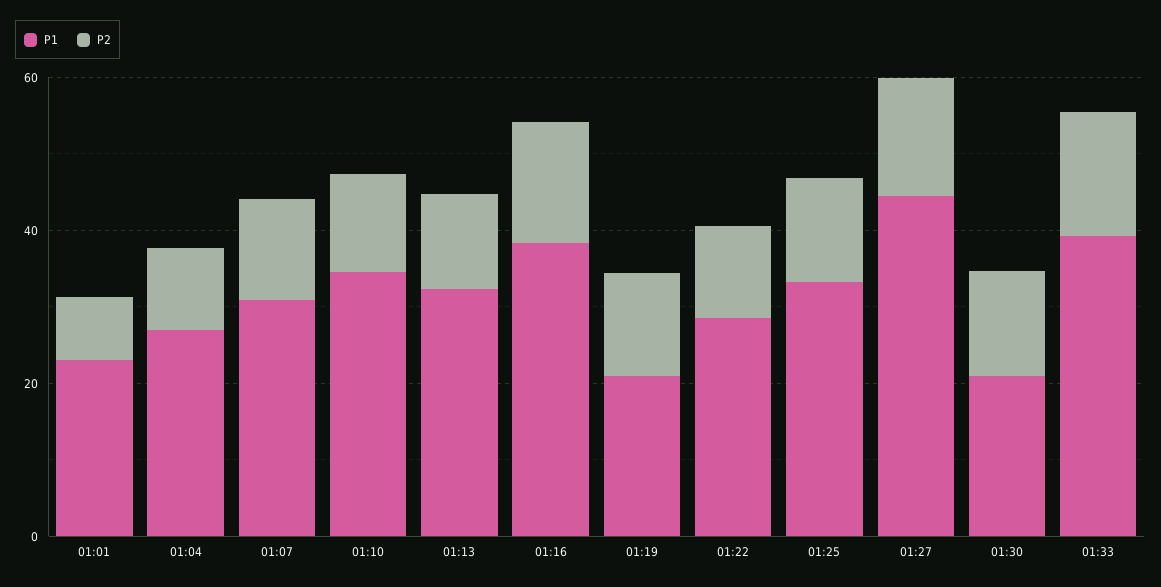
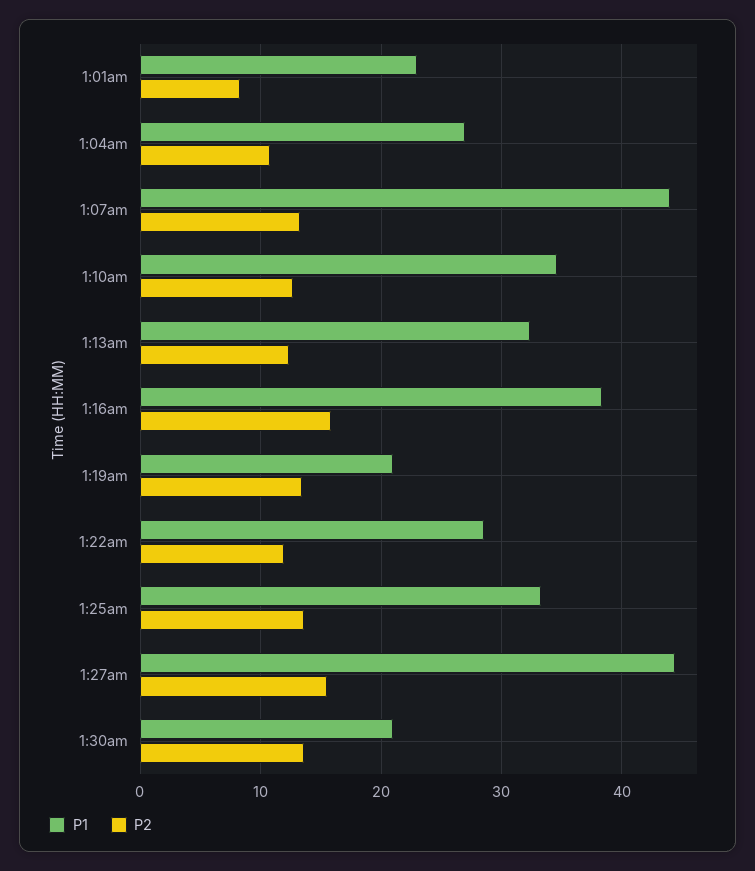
  {
    "P1": {
      "01:01": 23,
      "01:04": 27,
-     "01:07": 30,
+     "01:07": 44,
      "01:10": 35,
      "01:13": 32,
      "01:16": 38,
      "01:19": 21,
      "01:22": 29,
      "01:25": 33,
      "01:27": 44,
-     "01:30": 21,
+     "01:30": 21
-     "01:33": 40
    },
    "P2": {
      "01:01": 8,
      "01:04": 11,
      "01:07": 13,
      "01:10": 13,
      "01:13": 12,
      "01:16": 16,
      "01:19": 13,
      "01:22": 12,
      "01:25": 14,
      "01:27": 16,
-     "01:30": 14,
+     "01:30": 14
-     "01:33": 15
    }
  }

